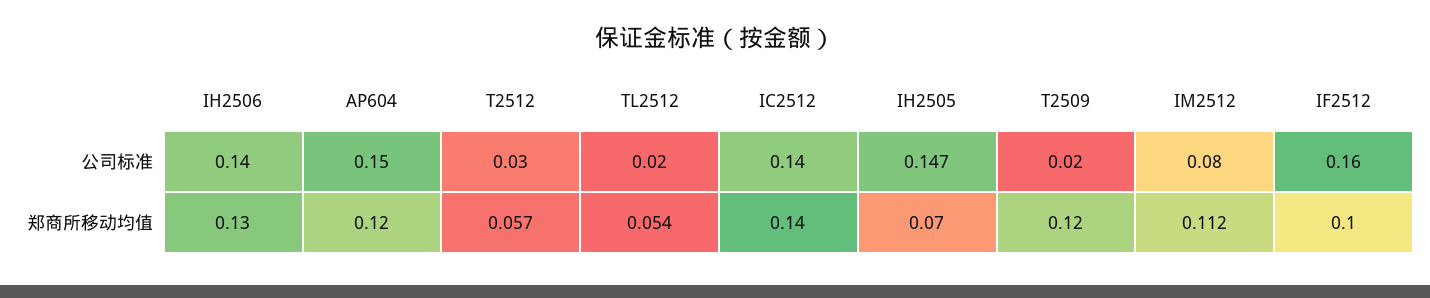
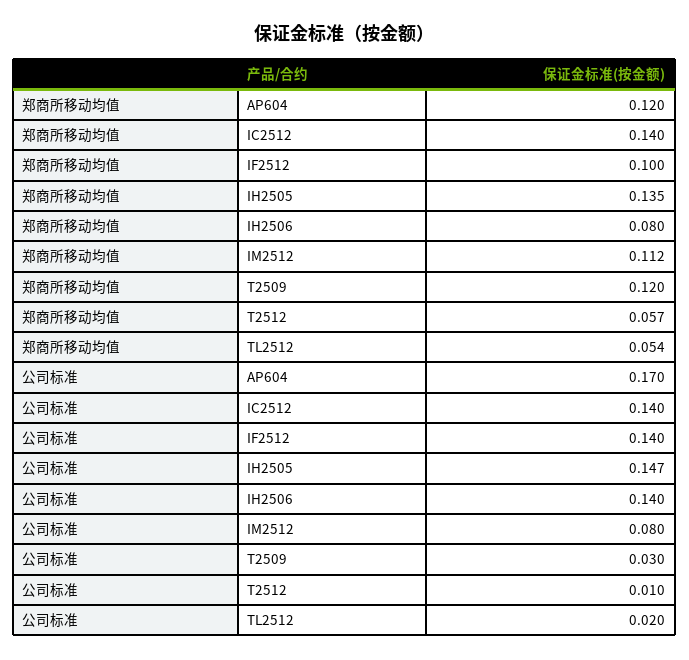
  {
    "IH2506": {
      "公司标准": 0.14,
-     "郑商所移动均值": 0.13
+     "郑商所移动均值": 0.08
    },
    "AP604": {
-     "公司标准": 0.15,
+     "公司标准": 0.17,
      "郑商所移动均值": 0.12
    },
    "T2512": {
-     "公司标准": 0.03,
+     "公司标准": 0.01,
      "郑商所移动均值": 0.057
    },
    "TL2512": {
      "公司标准": 0.02,
      "郑商所移动均值": 0.054
    },
    "IC2512": {
      "公司标准": 0.14,
      "郑商所移动均值": 0.14
    },
    "IH2505": {
      "公司标准": 0.147,
-     "郑商所移动均值": 0.07
+     "郑商所移动均值": 0.135
    },
    "T2509": {
-     "公司标准": 0.02,
+     "公司标准": 0.03,
      "郑商所移动均值": 0.12
    },
    "IM2512": {
      "公司标准": 0.08,
      "郑商所移动均值": 0.112
    },
    "IF2512": {
-     "公司标准": 0.16,
+     "公司标准": 0.14,
      "郑商所移动均值": 0.1
    }
  }

